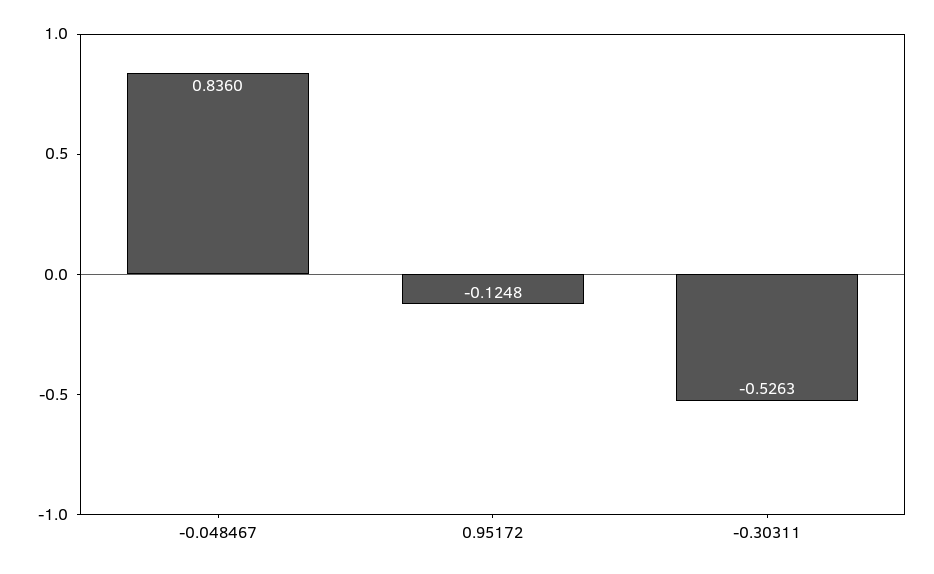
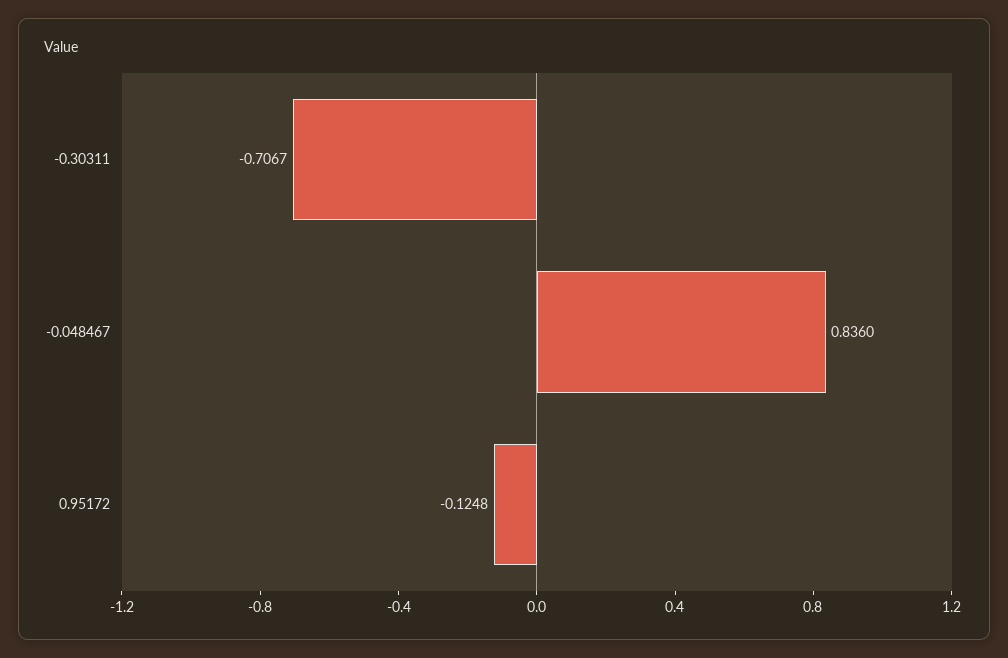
  {
    "-0.048467": 0.836,
    "0.95172": -0.1248,
-   "-0.30311": -0.5263
+   "-0.30311": -0.7067
  }

